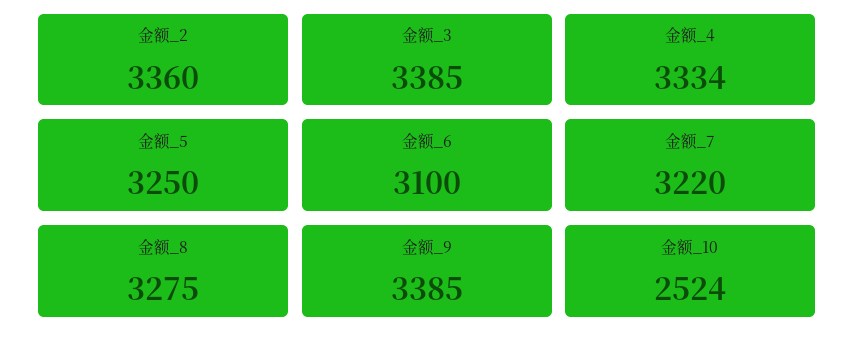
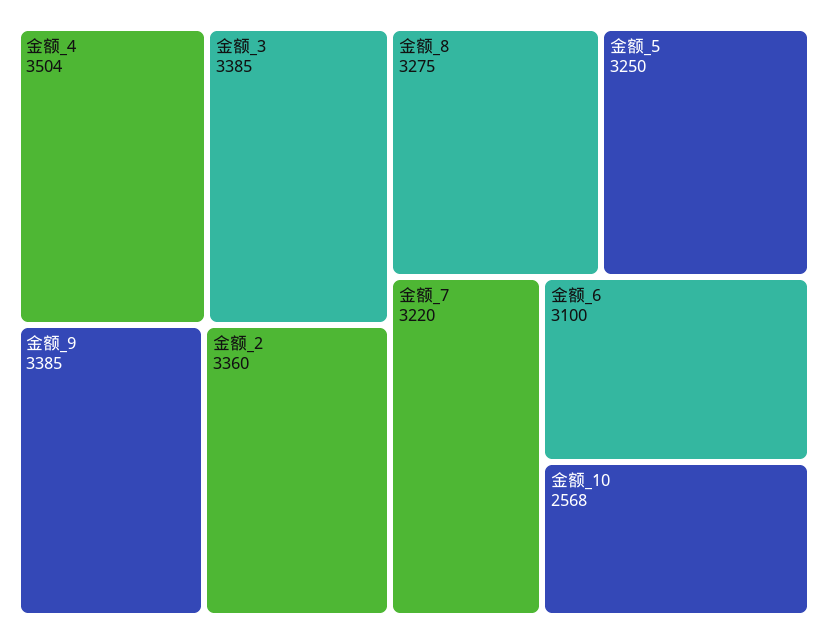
  {
    "金额_2": 3360,
    "金额_3": 3385,
-   "金额_4": 3334,
+   "金额_4": 3504,
    "金额_5": 3250,
    "金额_6": 3100,
    "金额_7": 3220,
    "金额_8": 3275,
    "金额_9": 3385,
-   "金额_10": 2524
+   "金额_10": 2568
  }

